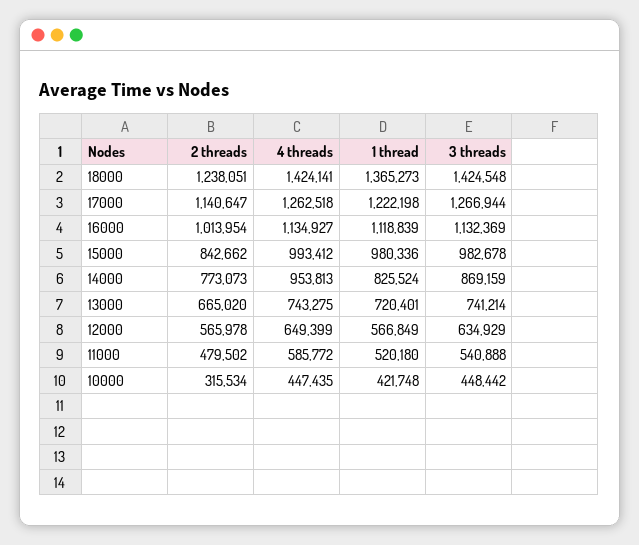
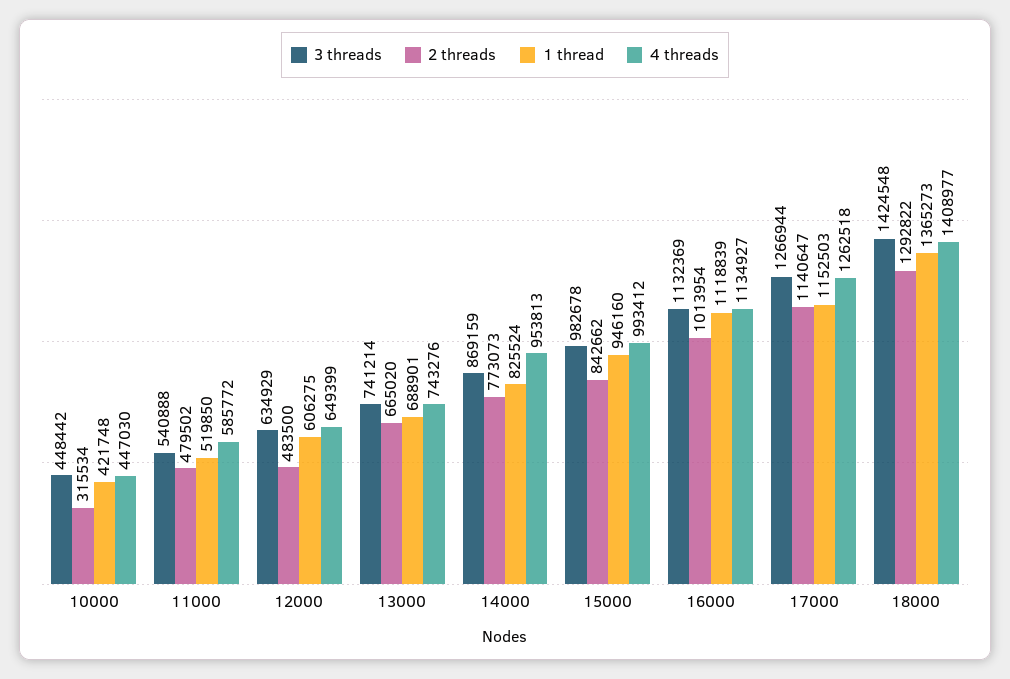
  {
    "2 threads": {
-     "18000": 1238051,
+     "18000": 1292822,
      "17000": 1140647,
      "16000": 1013954,
      "15000": 842662,
      "14000": 773073,
      "13000": 665020,
-     "12000": 565978,
+     "12000": 483500,
      "11000": 479502,
      "10000": 315534
    },
    "4 threads": {
-     "18000": 1424141,
+     "18000": 1408977,
      "17000": 1262518,
      "16000": 1134927,
      "15000": 993412,
      "14000": 953813,
-     "13000": 743275,
+     "13000": 743276,
      "12000": 649399,
      "11000": 585772,
-     "10000": 447435
+     "10000": 447030
    },
    "1 thread": {
      "18000": 1365273,
-     "17000": 1222198,
+     "17000": 1152503,
      "16000": 1118839,
-     "15000": 980336,
+     "15000": 946160,
      "14000": 825524,
-     "13000": 720401,
+     "13000": 688901,
-     "12000": 566849,
+     "12000": 606275,
-     "11000": 520180,
+     "11000": 519850,
      "10000": 421748
    },
    "3 threads": {
      "18000": 1424548,
      "17000": 1266944,
      "16000": 1132369,
      "15000": 982678,
      "14000": 869159,
      "13000": 741214,
      "12000": 634929,
      "11000": 540888,
      "10000": 448442
    }
  }

